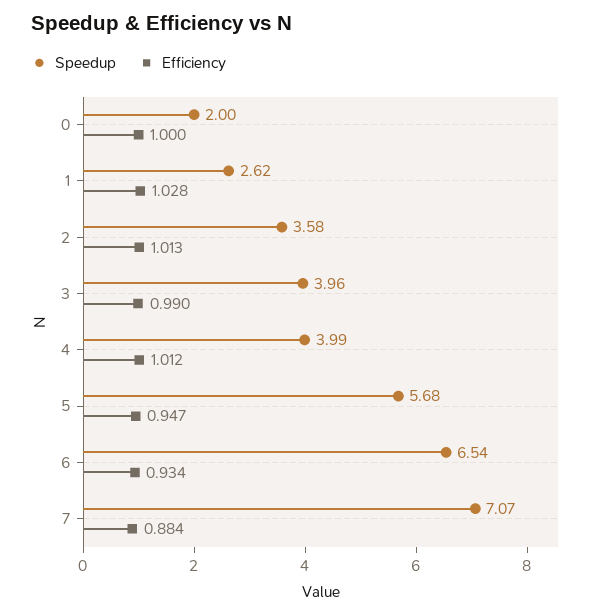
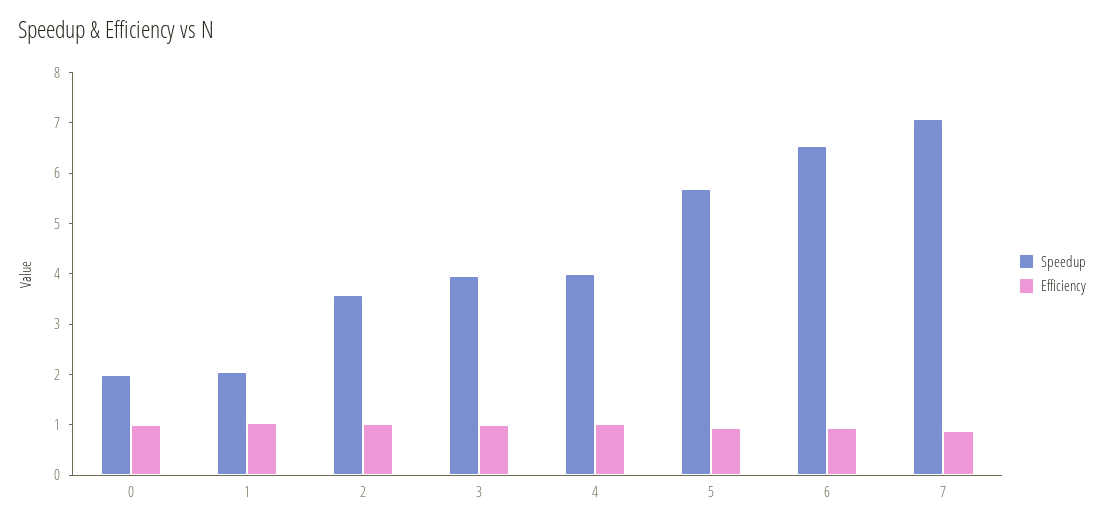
  {
    "Speedup": {
      "0": 2,
-     "1": 2.62,
+     "1": 2,
      "2": 3.58,
      "3": 3.96,
      "4": 3.99,
      "5": 5.68,
      "6": 6.54,
      "7": 7.07
    },
    "Efficiency": {
      "0": 1,
      "1": 1.028,
      "2": 1.013,
      "3": 0.99,
      "4": 1.012,
      "5": 0.947,
      "6": 0.934,
      "7": 0.884
    }
  }

